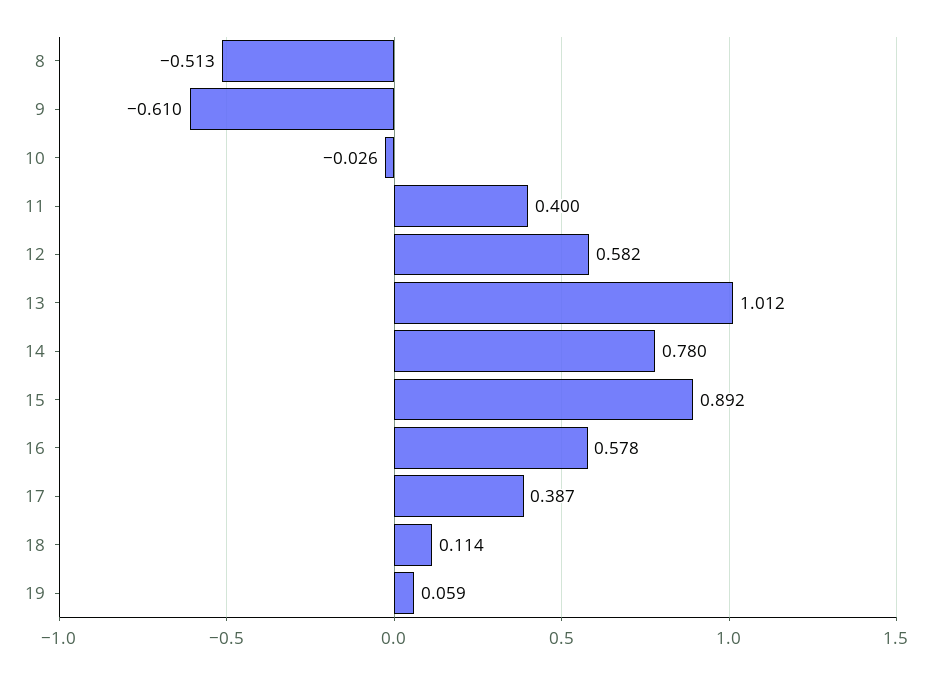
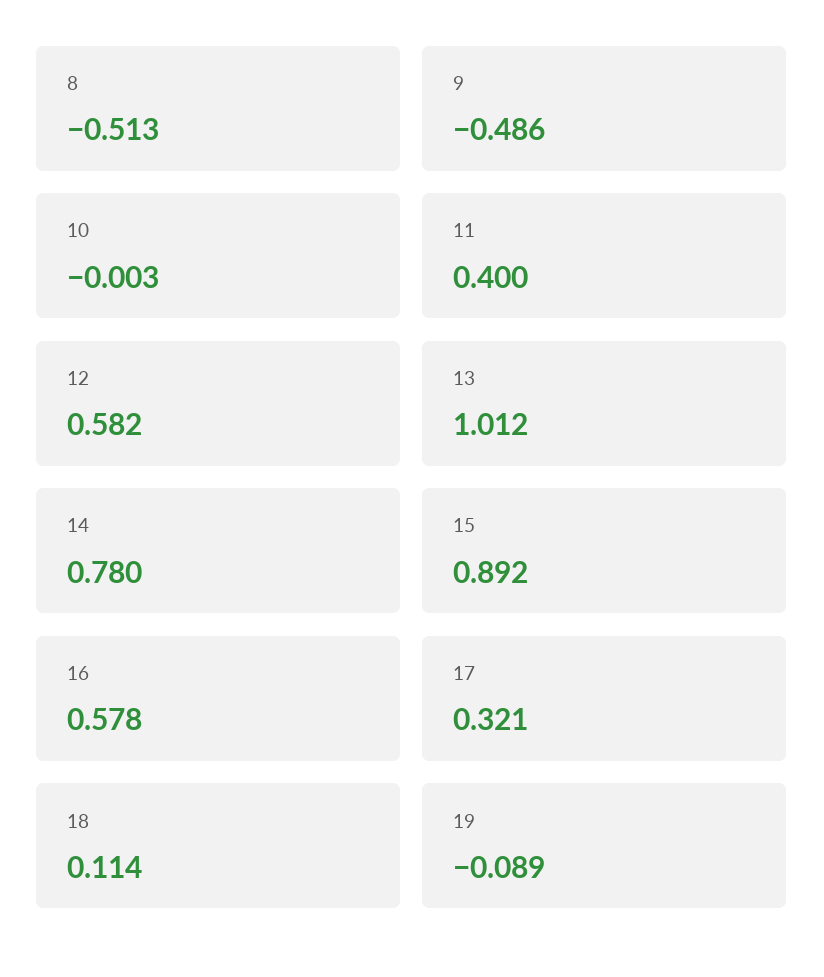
  {
    "8": -0.513,
-   "9": -0.61,
+   "9": -0.486,
-   "10": -0.026,
+   "10": -0.003,
    "11": 0.4,
    "12": 0.582,
    "13": 1.012,
    "14": 0.78,
    "15": 0.892,
    "16": 0.578,
-   "17": 0.387,
+   "17": 0.321,
    "18": 0.114,
-   "19": 0.059
+   "19": -0.089
  }

